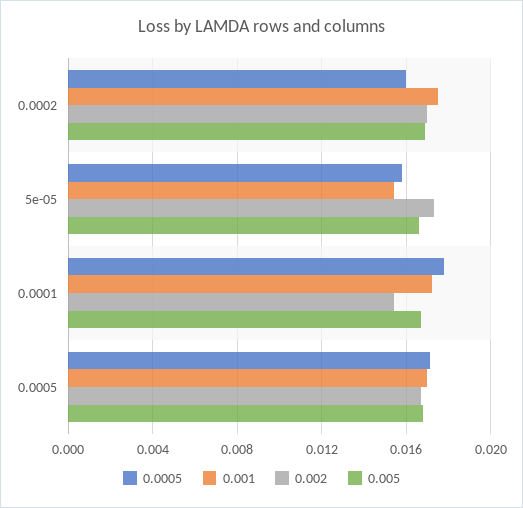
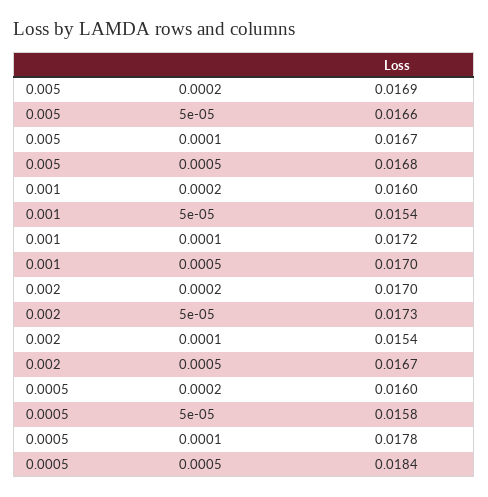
  {
    "0.0005": {
      "0.0002": 0.016,
      "5e-05": 0.0158,
      "0.0001": 0.0178,
-     "0.0005": 0.017
+     "0.0005": 0.0184
    },
    "0.001": {
-     "0.0002": 0.0175,
+     "0.0002": 0.016,
      "5e-05": 0.0154,
      "0.0001": 0.0172,
      "0.0005": 0.017
    },
    "0.002": {
      "0.0002": 0.017,
      "5e-05": 0.0173,
      "0.0001": 0.0154,
      "0.0005": 0.0167
    },
    "0.005": {
      "0.0002": 0.0169,
      "5e-05": 0.0166,
      "0.0001": 0.0167,
      "0.0005": 0.0168
    }
  }

